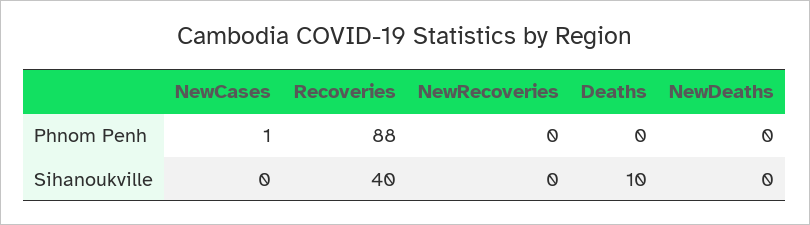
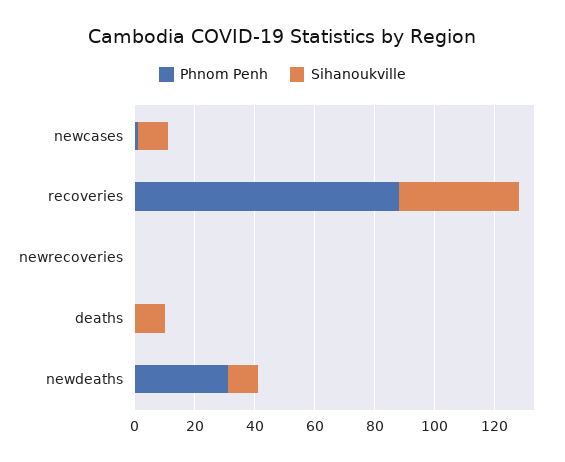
  {
    "Phnom Penh": {
      "NewCases": 1,
      "Recoveries": 88,
      "NewRecoveries": 0,
      "Deaths": 0,
-     "NewDeaths": 0
+     "NewDeaths": 30
    },
    "Sihanoukville": {
-     "NewCases": 0,
+     "NewCases": 10,
      "Recoveries": 40,
      "NewRecoveries": 0,
      "Deaths": 10,
-     "NewDeaths": 0
+     "NewDeaths": 10
    }
  }

